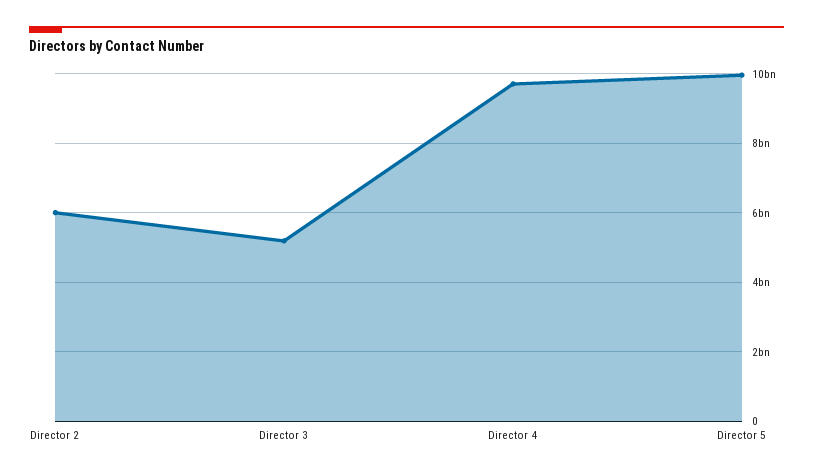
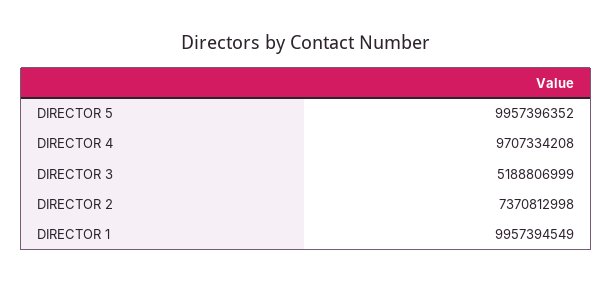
  {
-   "Director 2": 6000000000,
+   "Director 2": 7370812998,
    "Director 3": 5188806999,
    "Director 4": 9707334208,
-   "Director 5": 9957396352
+   "Director 5": 9957396352,
+   "DIRECTOR 1": 9957394549
  }

